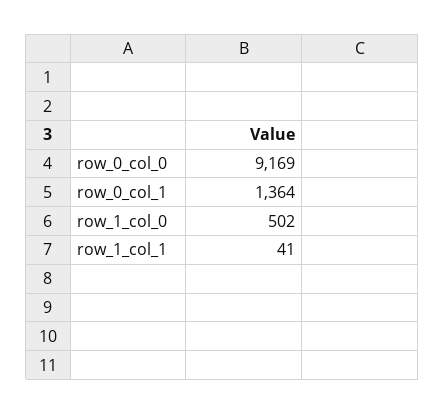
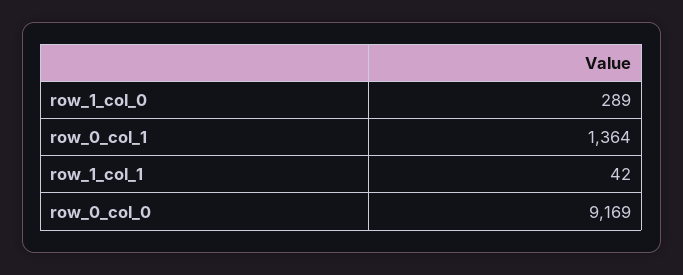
  {
    "row_0_col_0": 9169,
    "row_0_col_1": 1364,
-   "row_1_col_0": 502,
+   "row_1_col_0": 289,
-   "row_1_col_1": 41
+   "row_1_col_1": 42
  }

